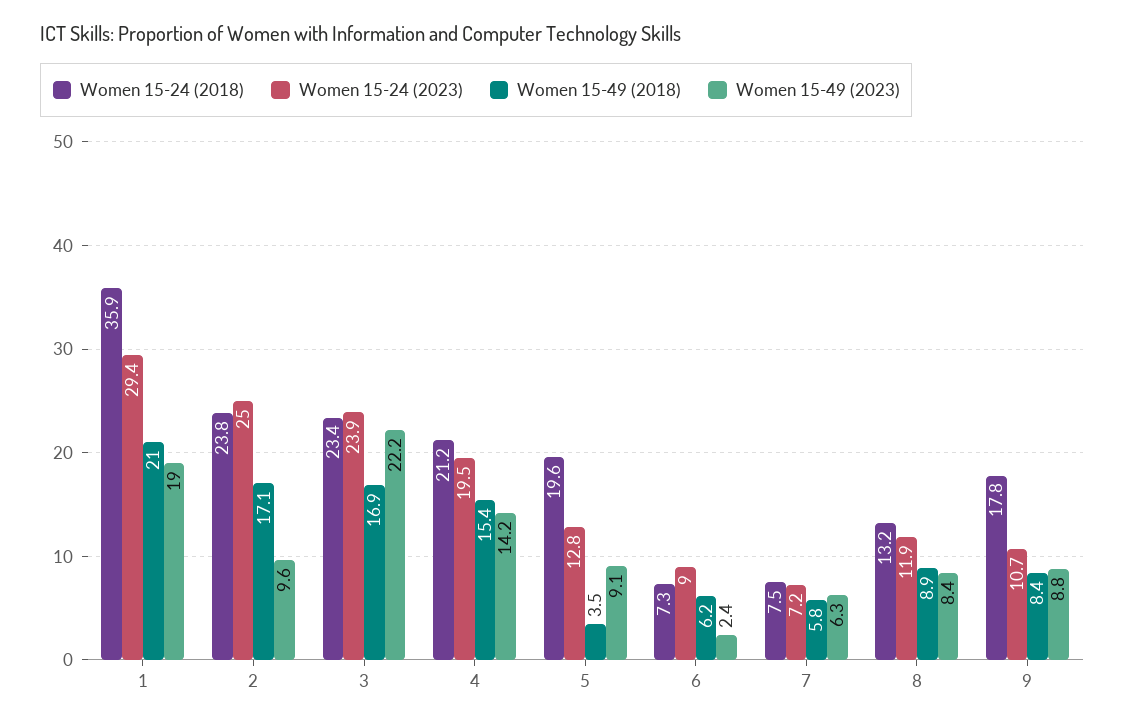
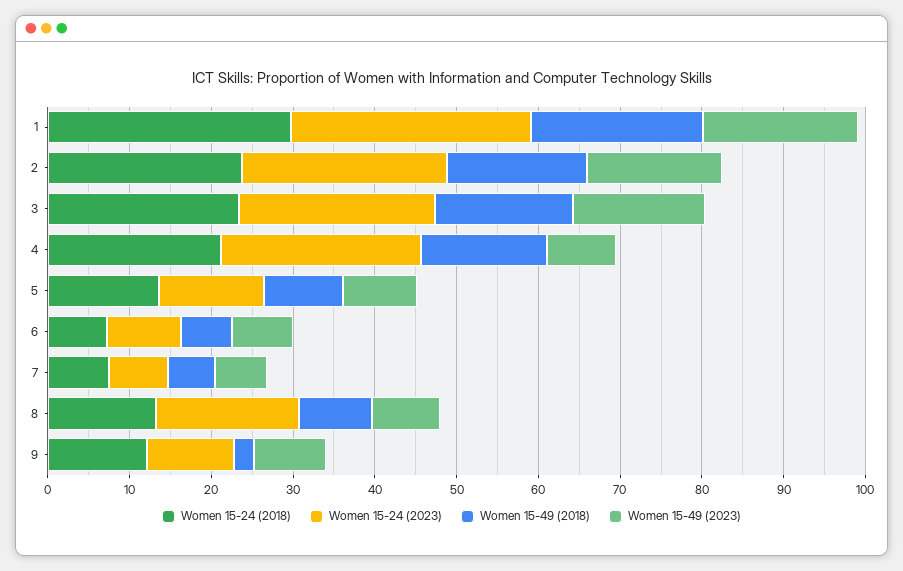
  {
    "Women 15-24 (2018)": {
-     "1": 35.9,
+     "1": 30,
      "2": 23.8,
      "3": 23.4,
      "4": 21.2,
-     "5": 19.6,
+     "5": 14,
      "6": 7.3,
      "7": 7.5,
      "8": 13.2,
-     "9": 17.8
+     "9": 12
    },
    "Women 15-24 (2023)": {
      "1": 29.4,
      "2": 25,
      "3": 23.9,
-     "4": 19.5,
+     "4": 24,
      "5": 12.8,
      "6": 9,
      "7": 7.2,
-     "8": 11.9,
+     "8": 18,
      "9": 10.7
    },
    "Women 15-49 (2018)": {
      "1": 21,
      "2": 17.1,
      "3": 16.9,
      "4": 15.4,
-     "5": 3.5,
+     "5": 10,
      "6": 6.2,
      "7": 5.8,
      "8": 8.9,
-     "9": 8.4
+     "9": 2
    },
    "Women 15-49 (2023)": {
      "1": 19,
-     "2": 9.6,
+     "2": 16,
-     "3": 22.2,
+     "3": 16,
-     "4": 14.2,
+     "4": 8,
      "5": 9.1,
-     "6": 2.4,
+     "6": 8,
      "7": 6.3,
      "8": 8.4,
      "9": 8.8
    }
  }

